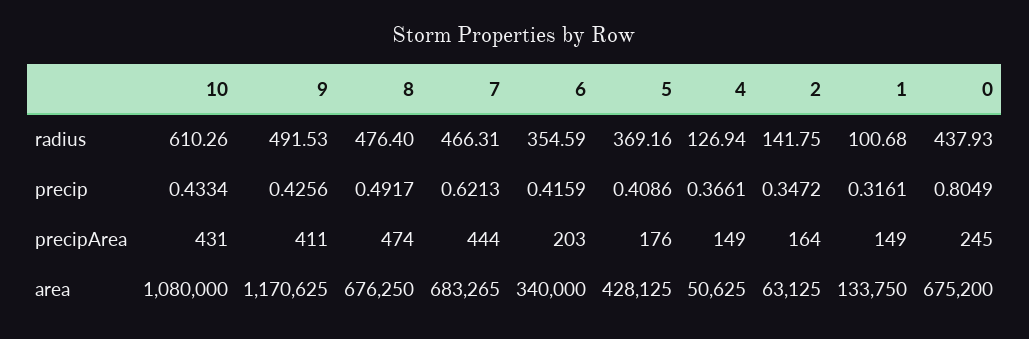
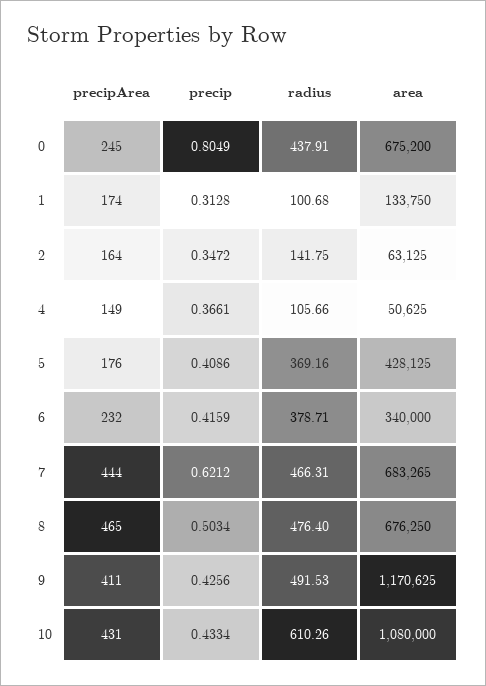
  {
    "10": {
      "radius": 610.26,
      "precip": 0.4334,
      "precipArea": 431,
      "area": 1080000
    },
    "9": {
      "radius": 491.53,
      "precip": 0.4256,
      "precipArea": 411,
      "area": 1170625
    },
    "8": {
      "radius": 476.4,
-     "precip": 0.4917,
+     "precip": 0.5034,
-     "precipArea": 474,
+     "precipArea": 465,
      "area": 676250
    },
    "7": {
      "radius": 466.31,
-     "precip": 0.6213,
+     "precip": 0.6212,
      "precipArea": 444,
      "area": 683265
    },
    "6": {
-     "radius": 354.59,
+     "radius": 378.71,
      "precip": 0.4159,
-     "precipArea": 203,
+     "precipArea": 232,
      "area": 340000
    },
    "5": {
      "radius": 369.16,
      "precip": 0.4086,
      "precipArea": 176,
      "area": 428125
    },
    "4": {
-     "radius": 126.94,
+     "radius": 105.66,
      "precip": 0.3661,
      "precipArea": 149,
      "area": 50625
    },
    "2": {
      "radius": 141.75,
      "precip": 0.3472,
      "precipArea": 164,
      "area": 63125
    },
    "1": {
      "radius": 100.68,
-     "precip": 0.3161,
+     "precip": 0.3128,
-     "precipArea": 149,
+     "precipArea": 174,
      "area": 133750
    },
    "0": {
-     "radius": 437.93,
+     "radius": 437.91,
      "precip": 0.8049,
      "precipArea": 245,
      "area": 675200
    }
  }

